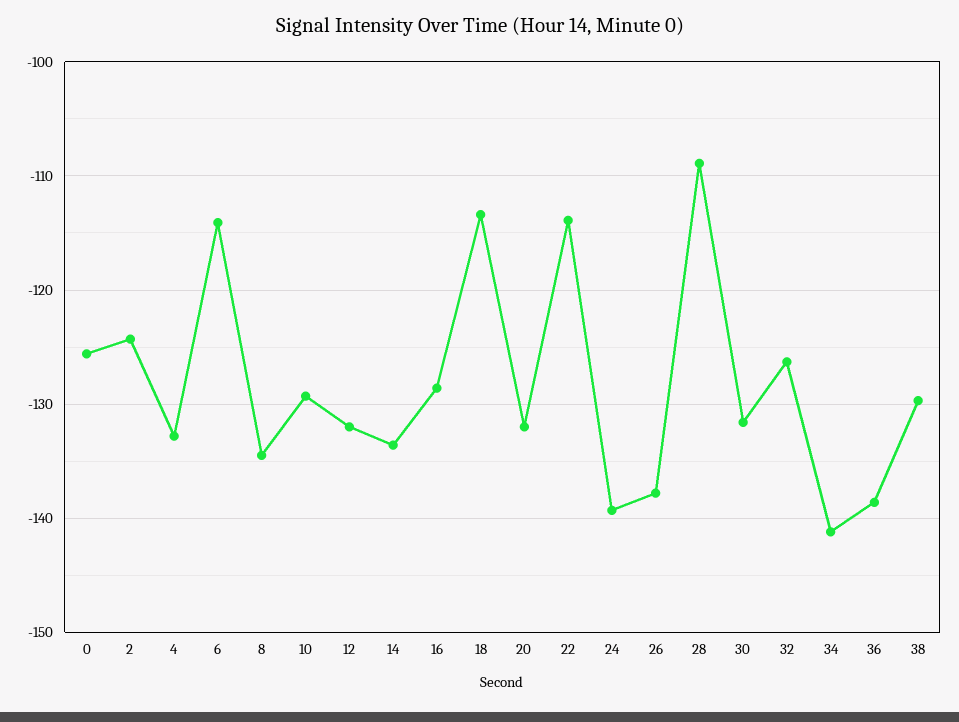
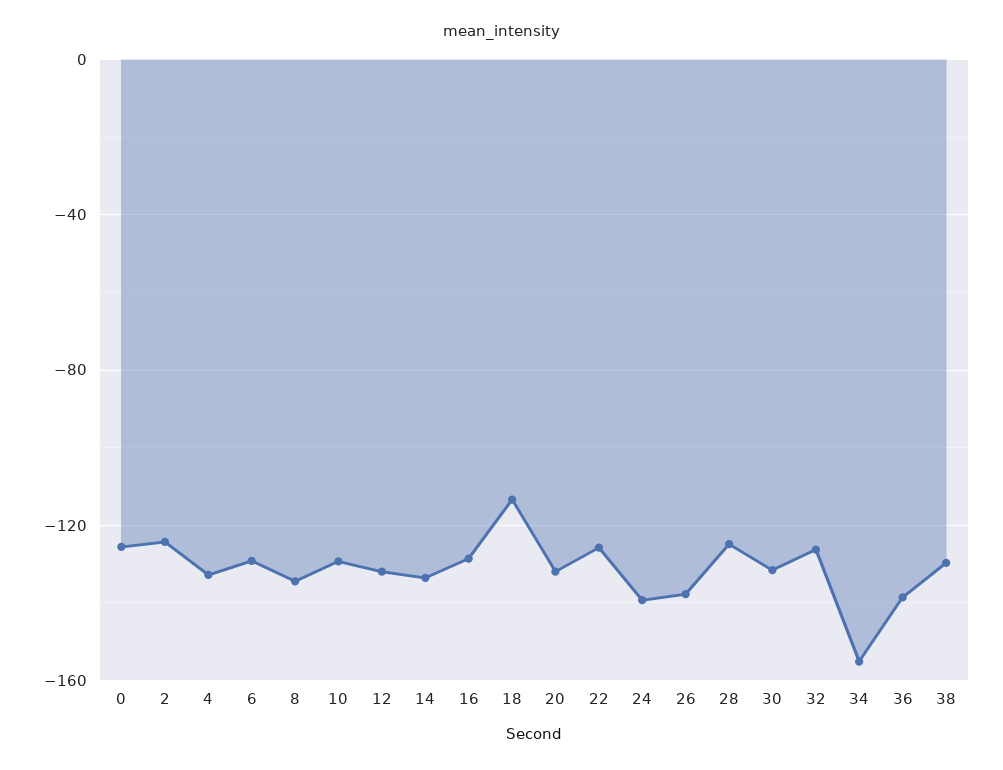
  {
    "0": -126,
    "2": -124,
    "4": -133,
-   "6": -114,
+   "6": -130,
    "8": -135,
    "10": -129,
    "12": -132,
    "14": -134,
    "16": -129,
    "18": -113,
    "20": -132,
-   "22": -114,
+   "22": -125,
    "24": -139,
    "26": -138,
-   "28": -109,
+   "28": -125,
    "30": -132,
    "32": -126,
-   "34": -141,
+   "34": -155,
    "36": -139,
    "38": -130
  }

